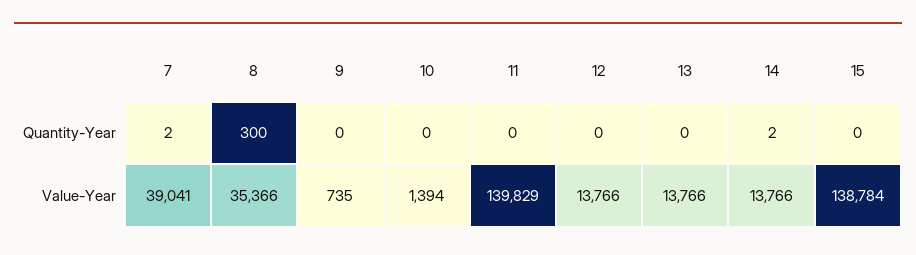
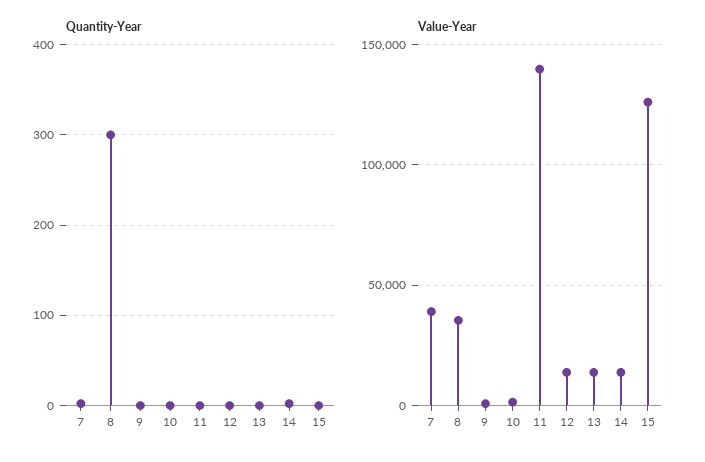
  {
    "Quantity-Year": {
      "7": 2,
      "8": 300,
      "9": 0,
      "10": 0,
      "11": 0,
      "12": 0,
      "13": 0,
      "14": 2,
      "15": 0
    },
    "Value-Year": {
      "7": 39041,
      "8": 35366,
      "9": 735,
      "10": 1394,
      "11": 139829,
      "12": 13766,
      "13": 13766,
      "14": 13766,
-     "15": 138784
+     "15": 125000
    }
  }

